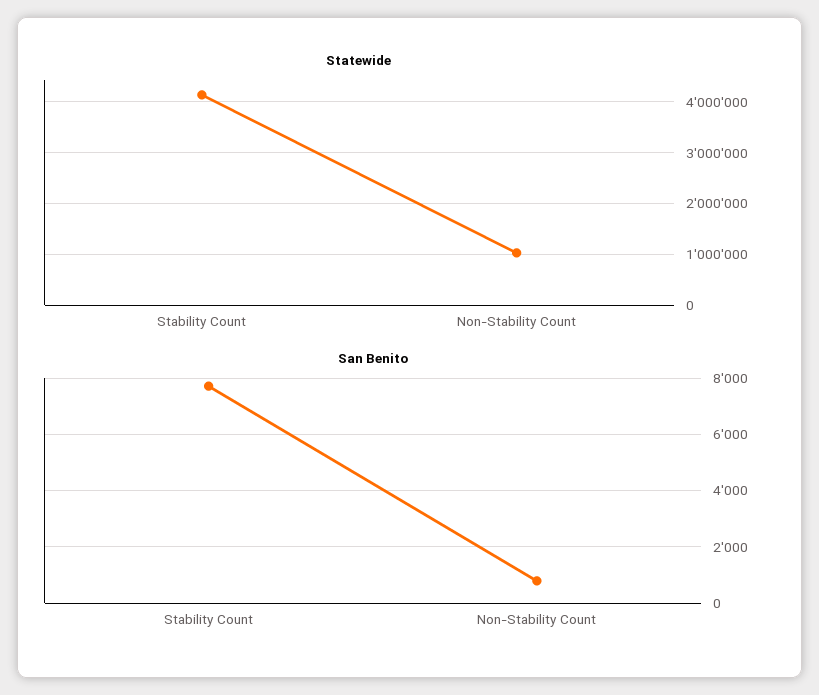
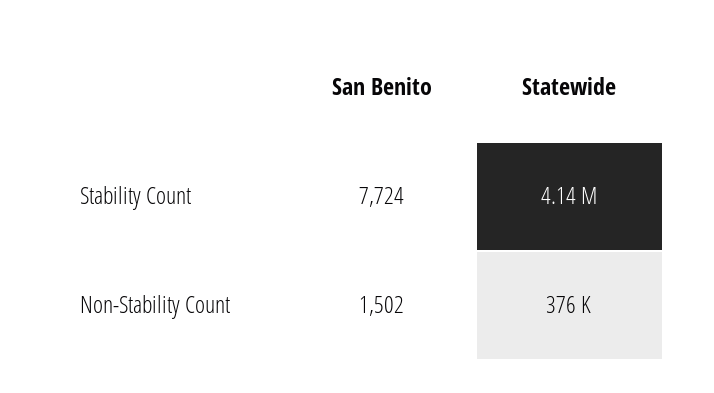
  {
    "Statewide": {
      "Stability Count": 4140000,
-     "Non-Stability Count": 1000000
+     "Non-Stability Count": 376000
    },
    "San Benito": {
      "Stability Count": 7724,
-     "Non-Stability Count": 750
+     "Non-Stability Count": 1502
    }
  }

